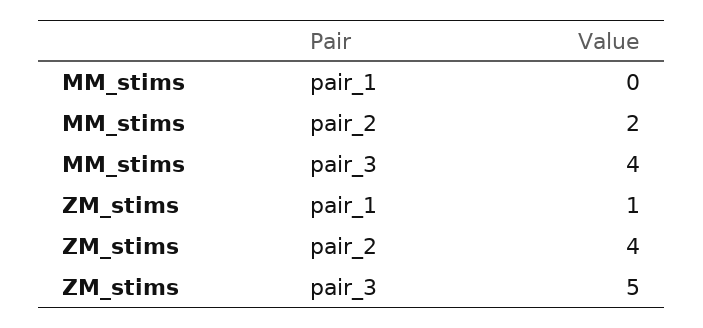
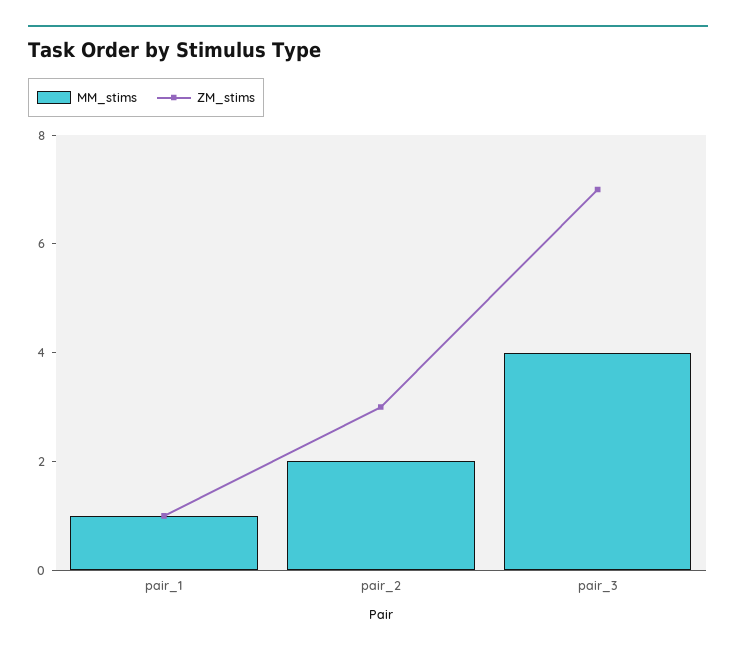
  {
    "MM_stims": {
-     "pair_1": 0,
+     "pair_1": 1,
      "pair_2": 2,
      "pair_3": 4
    },
    "ZM_stims": {
      "pair_1": 1,
-     "pair_2": 4,
+     "pair_2": 3,
-     "pair_3": 5
+     "pair_3": 7
    }
  }

